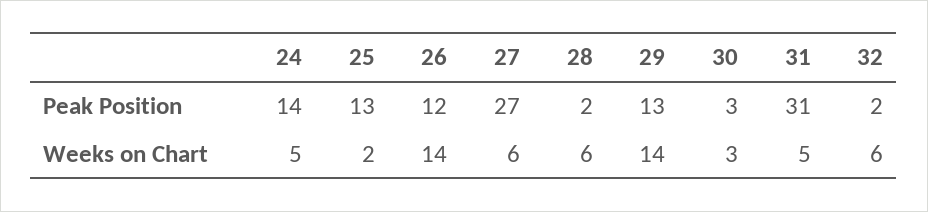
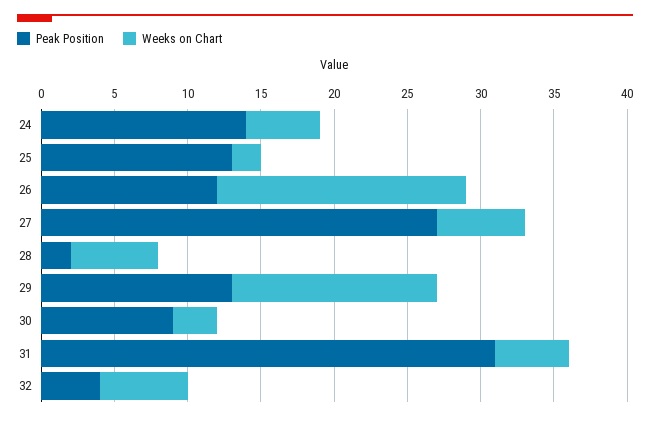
  {
    "Peak Position": {
      "24": 14,
      "25": 13,
      "26": 12,
      "27": 27,
      "28": 2,
      "29": 13,
-     "30": 3,
+     "30": 9,
      "31": 31,
-     "32": 2
+     "32": 4
    },
    "Weeks on Chart": {
      "24": 5,
      "25": 2,
-     "26": 14,
+     "26": 17,
      "27": 6,
      "28": 6,
      "29": 14,
      "30": 3,
      "31": 5,
      "32": 6
    }
  }

